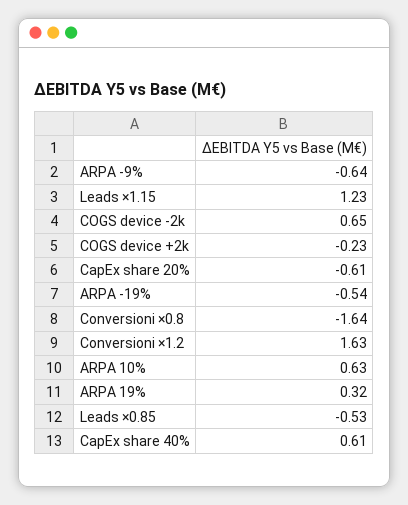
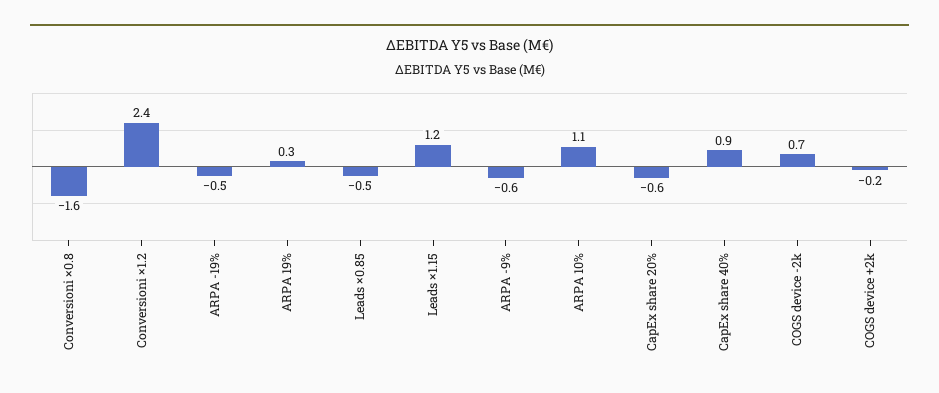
  {
    "ARPA -9%": -0.64,
    "Leads ×1.15": 1.23,
    "COGS device -2k": 0.65,
    "COGS device +2k": -0.23,
    "CapEx share 20%": -0.61,
    "ARPA -19%": -0.54,
    "Conversioni ×0.8": -1.64,
-   "Conversioni ×1.2": 1.63,
+   "Conversioni ×1.2": 2.4,
-   "ARPA 10%": 0.63,
+   "ARPA 10%": 1.1,
    "ARPA 19%": 0.32,
    "Leads ×0.85": -0.53,
-   "CapEx share 40%": 0.61
+   "CapEx share 40%": 0.9
  }

